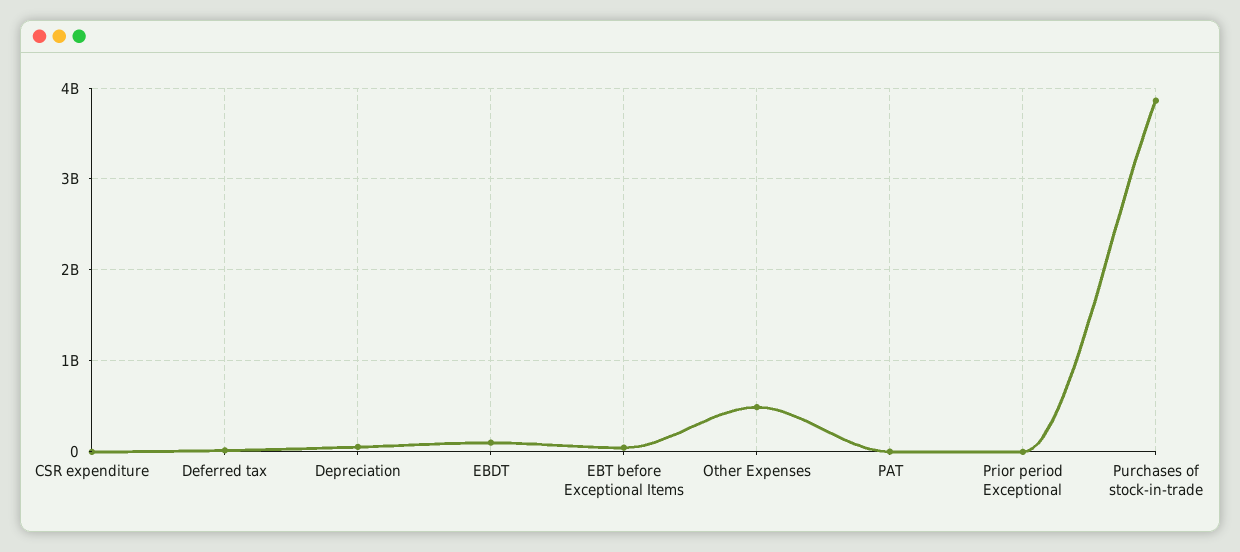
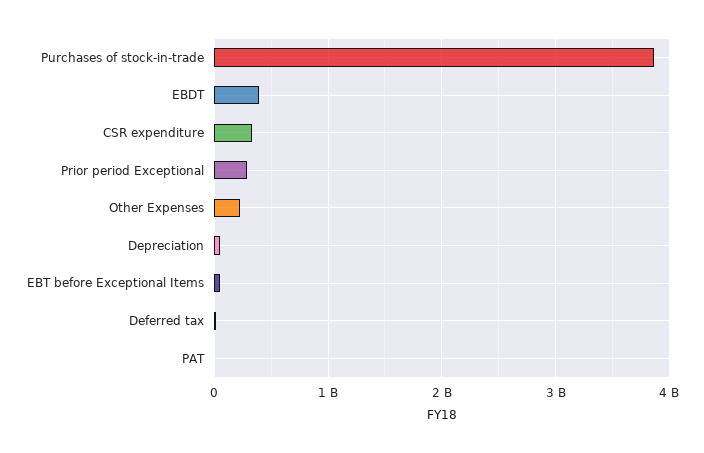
  {
-   "CSR expenditure": 0,
+   "CSR expenditure": 300000000,
    "Deferred tax": 0,
    "Depreciation": 100000000,
-   "EBDT": 100000000,
+   "EBDT": 400000000,
    "EBT before Exceptional Items": 0,
-   "Other Expenses": 500000000,
+   "Other Expenses": 200000000,
    "PAT": 0,
-   "Prior period Exceptional": 0,
+   "Prior period Exceptional": 300000000,
    "Purchases of stock-in-trade": 3900000000
  }

